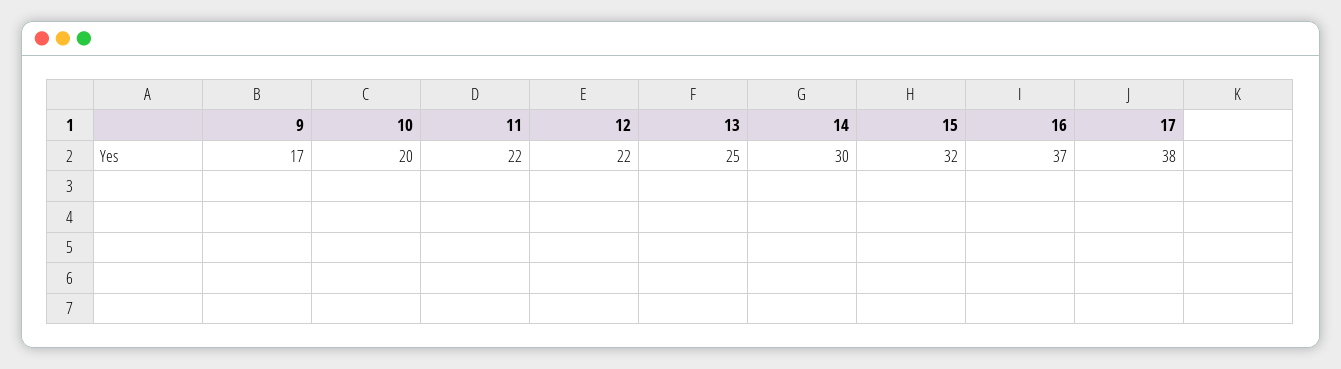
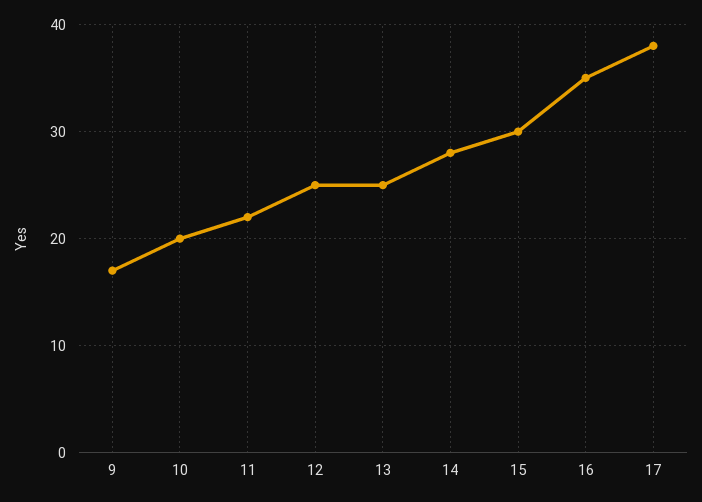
  {
    "9": 17,
    "10": 20,
    "11": 22,
-   "12": 22,
+   "12": 25,
    "13": 25,
-   "14": 30,
+   "14": 28,
-   "15": 32,
+   "15": 30,
-   "16": 37,
+   "16": 35,
    "17": 38
  }

